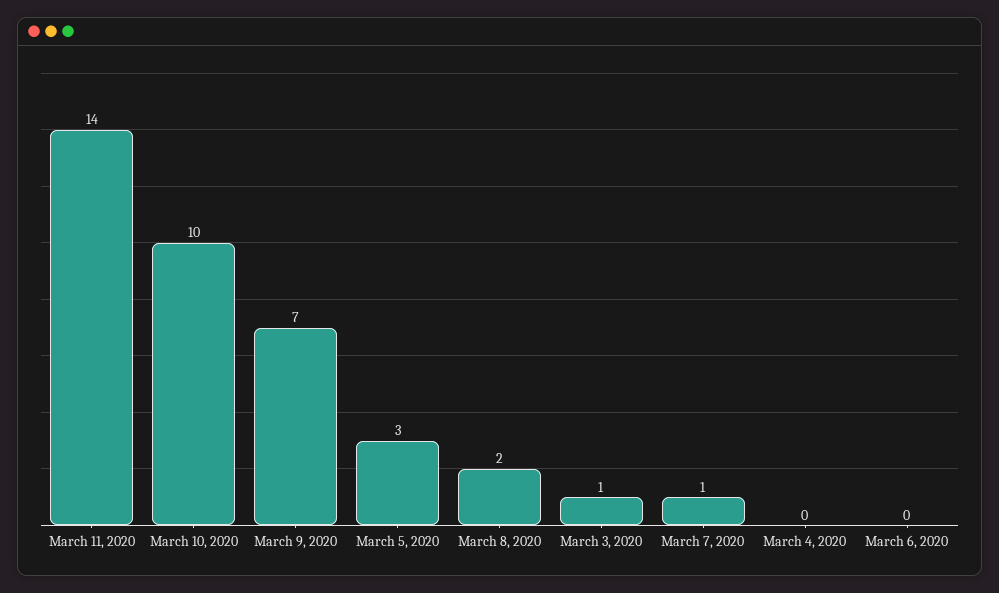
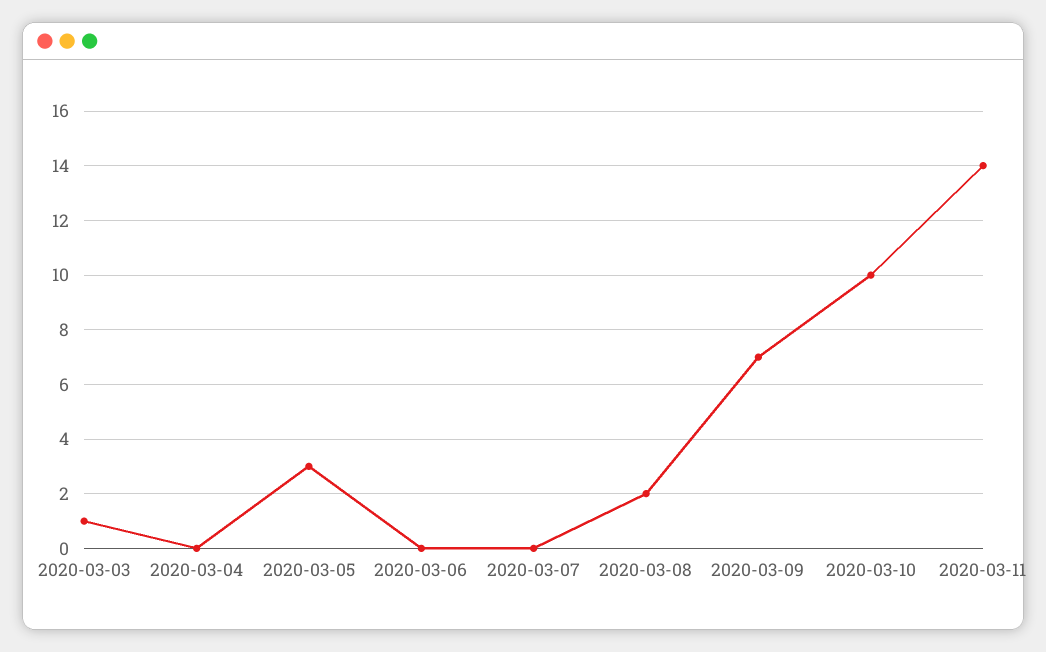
  {
    "March 11, 2020": 14,
    "March 10, 2020": 10,
    "March 9, 2020": 7,
    "March 5, 2020": 3,
    "March 8, 2020": 2,
    "March 3, 2020": 1,
-   "March 7, 2020": 1,
+   "March 7, 2020": 0,
    "March 4, 2020": 0,
    "March 6, 2020": 0
  }

